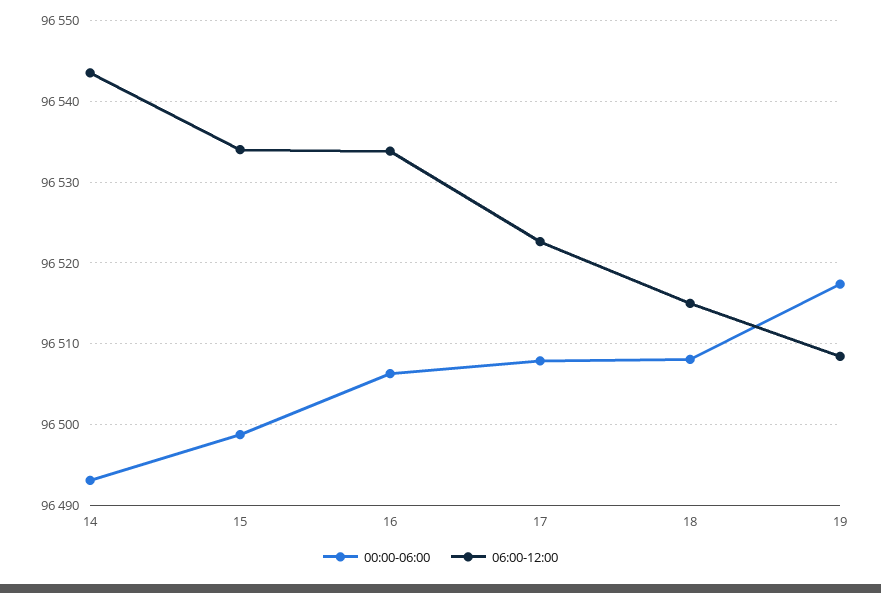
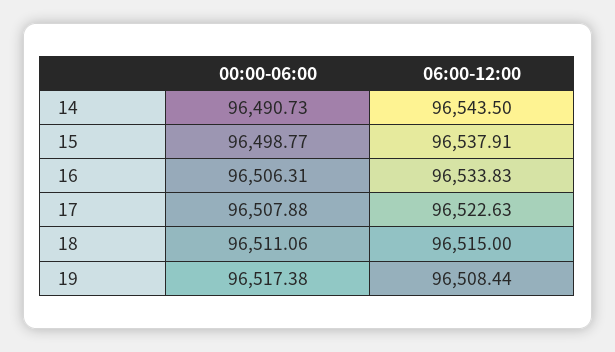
  {
    "00:00-06:00": {
-     "14": 96493,
+     "14": 96490.73,
      "15": 96498.77,
      "16": 96506.31,
      "17": 96507.88,
-     "18": 96508,
+     "18": 96511.06,
      "19": 96517.38
    },
    "06:00-12:00": {
      "14": 96543.5,
-     "15": 96534,
+     "15": 96537.91,
      "16": 96533.83,
      "17": 96522.63,
      "18": 96515,
      "19": 96508.44
    }
  }

